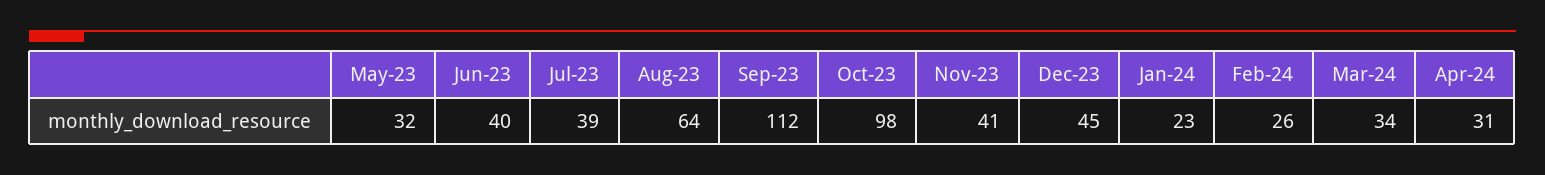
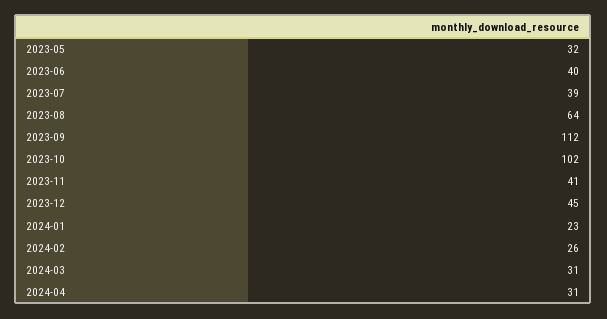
  {
    "May-23": 32,
    "Jun-23": 40,
    "Jul-23": 39,
    "Aug-23": 64,
    "Sep-23": 112,
-   "Oct-23": 98,
+   "Oct-23": 102,
    "Nov-23": 41,
    "Dec-23": 45,
    "Jan-24": 23,
    "Feb-24": 26,
-   "Mar-24": 34,
+   "Mar-24": 31,
    "Apr-24": 31
  }

